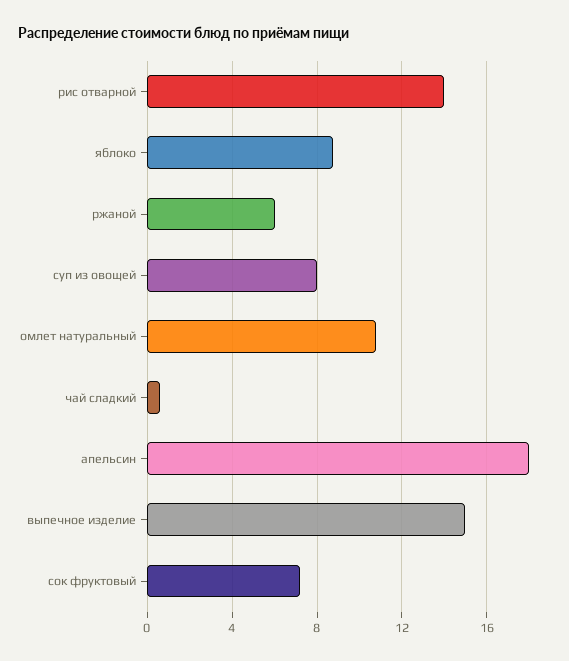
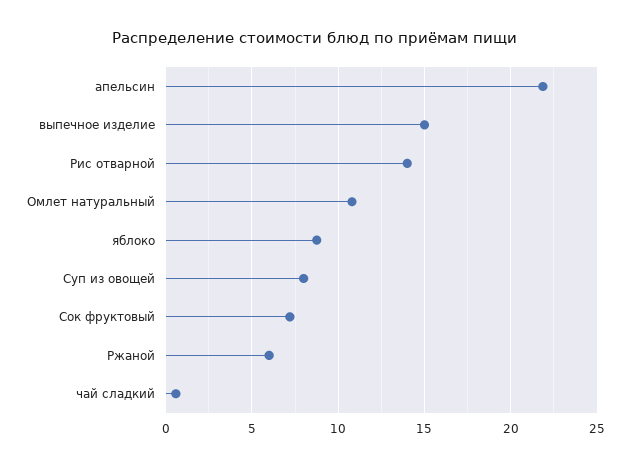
  {
    "рис отварной": 14,
    "яблоко": 9,
    "ржаной": 6,
    "суп из овощей": 8,
    "омлет натуральный": 11,
    "чай сладкий": 0.5,
-   "апельсин": 18,
+   "апельсин": 22,
    "выпечное изделие": 15,
    "сок фруктовый": 7
  }

